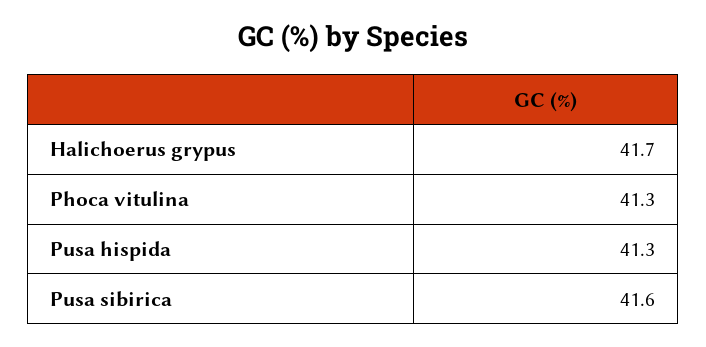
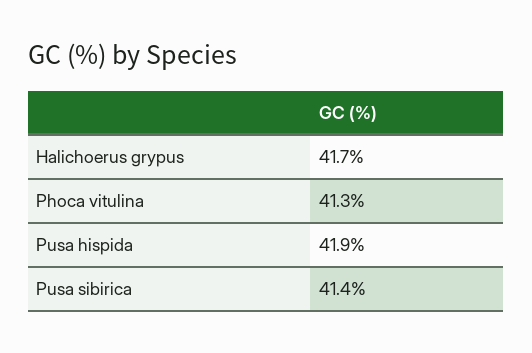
  {
    "Halichoerus grypus": 41.7,
    "Phoca vitulina": 41.3,
-   "Pusa hispida": 41.3,
+   "Pusa hispida": 41.9,
-   "Pusa sibirica": 41.6
+   "Pusa sibirica": 41.4
  }

